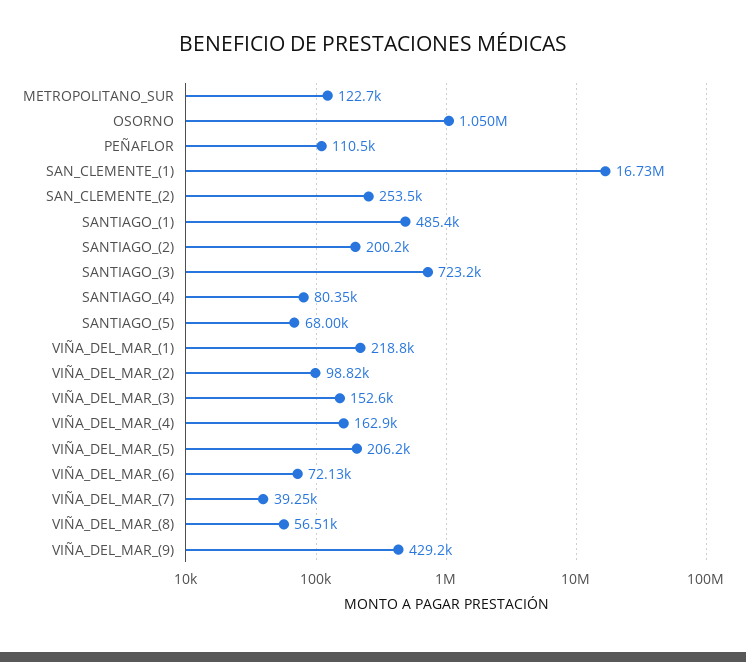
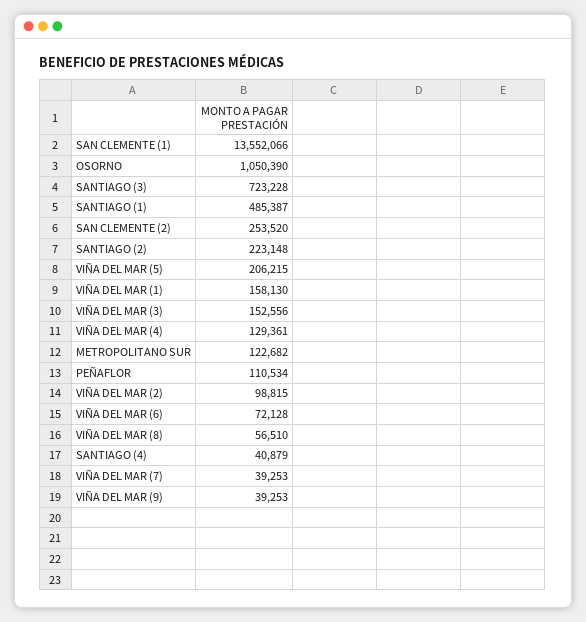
  {
    "METROPOLITANO_SUR": 122682,
    "OSORNO": 1050390,
    "PEÑAFLOR": 110534,
-   "SAN_CLEMENTE_(1)": 16730000,
+   "SAN_CLEMENTE_(1)": 13552066,
    "SAN_CLEMENTE_(2)": 253520,
    "SANTIAGO_(1)": 485387,
-   "SANTIAGO_(2)": 200200,
+   "SANTIAGO_(2)": 223148,
    "SANTIAGO_(3)": 723228,
-   "SANTIAGO_(4)": 80350,
+   "SANTIAGO_(4)": 40879,
-   "SANTIAGO_(5)": 68000,
-   "VIÑA_DEL_MAR_(1)": 218800,
+   "VIÑA_DEL_MAR_(1)": 158130,
    "VIÑA_DEL_MAR_(2)": 98815,
    "VIÑA_DEL_MAR_(3)": 152556,
-   "VIÑA_DEL_MAR_(4)": 162900,
+   "VIÑA_DEL_MAR_(4)": 129361,
    "VIÑA_DEL_MAR_(5)": 206215,
    "VIÑA_DEL_MAR_(6)": 72128,
    "VIÑA_DEL_MAR_(7)": 39253,
    "VIÑA_DEL_MAR_(8)": 56510,
-   "VIÑA_DEL_MAR_(9)": 429200
+   "VIÑA_DEL_MAR_(9)": 39253
  }

